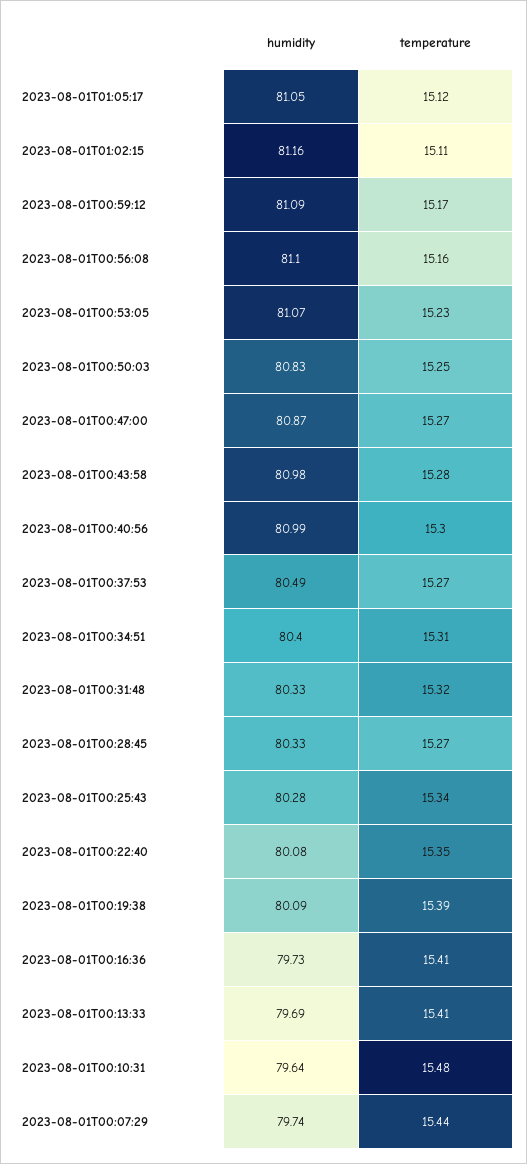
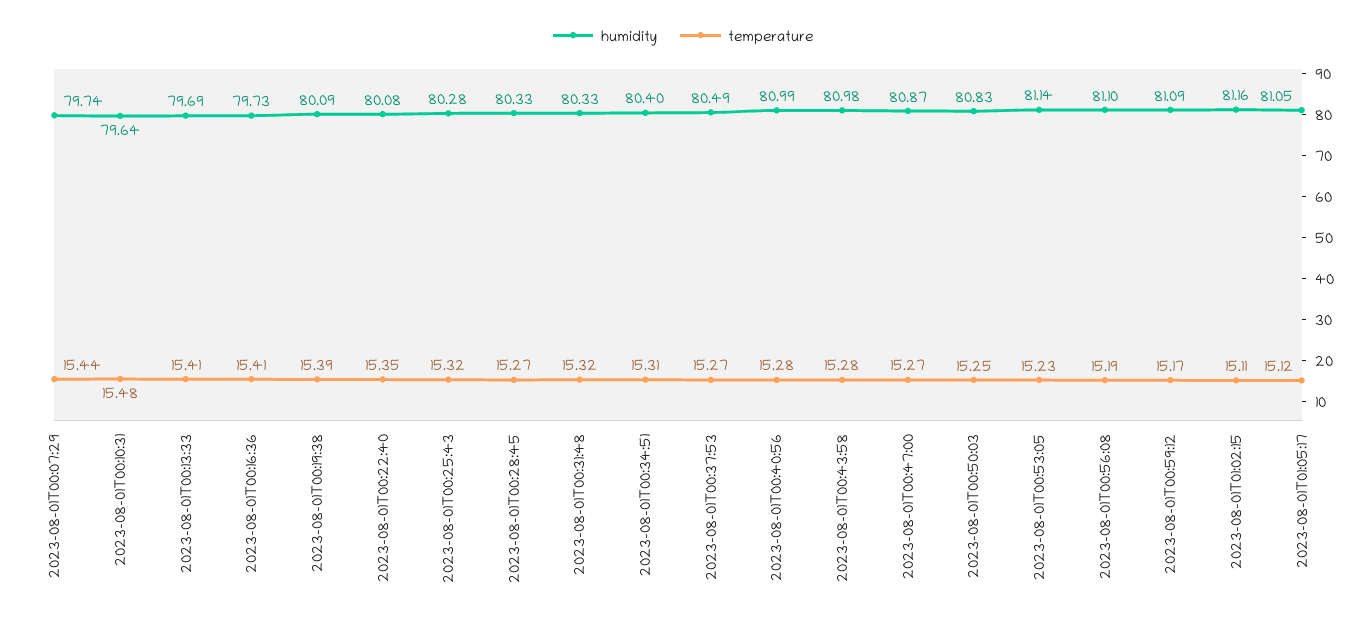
  {
    "humidity": {
      "2023-08-01T01:05:17": 81.05,
      "2023-08-01T01:02:15": 81.16,
      "2023-08-01T00:59:12": 81.09,
      "2023-08-01T00:56:08": 81.1,
-     "2023-08-01T00:53:05": 81.07,
+     "2023-08-01T00:53:05": 81.14,
      "2023-08-01T00:50:03": 80.83,
      "2023-08-01T00:47:00": 80.87,
      "2023-08-01T00:43:58": 80.98,
      "2023-08-01T00:40:56": 80.99,
      "2023-08-01T00:37:53": 80.49,
      "2023-08-01T00:34:51": 80.4,
      "2023-08-01T00:31:48": 80.33,
      "2023-08-01T00:28:45": 80.33,
      "2023-08-01T00:25:43": 80.28,
      "2023-08-01T00:22:40": 80.08,
      "2023-08-01T00:19:38": 80.09,
      "2023-08-01T00:16:36": 79.73,
      "2023-08-01T00:13:33": 79.69,
      "2023-08-01T00:10:31": 79.64,
      "2023-08-01T00:07:29": 79.74
    },
    "temperature": {
      "2023-08-01T01:05:17": 15.12,
      "2023-08-01T01:02:15": 15.11,
      "2023-08-01T00:59:12": 15.17,
-     "2023-08-01T00:56:08": 15.16,
+     "2023-08-01T00:56:08": 15.19,
      "2023-08-01T00:53:05": 15.23,
      "2023-08-01T00:50:03": 15.25,
      "2023-08-01T00:47:00": 15.27,
      "2023-08-01T00:43:58": 15.28,
-     "2023-08-01T00:40:56": 15.3,
+     "2023-08-01T00:40:56": 15.28,
      "2023-08-01T00:37:53": 15.27,
      "2023-08-01T00:34:51": 15.31,
      "2023-08-01T00:31:48": 15.32,
      "2023-08-01T00:28:45": 15.27,
-     "2023-08-01T00:25:43": 15.34,
+     "2023-08-01T00:25:43": 15.32,
      "2023-08-01T00:22:40": 15.35,
      "2023-08-01T00:19:38": 15.39,
      "2023-08-01T00:16:36": 15.41,
      "2023-08-01T00:13:33": 15.41,
      "2023-08-01T00:10:31": 15.48,
      "2023-08-01T00:07:29": 15.44
    }
  }

